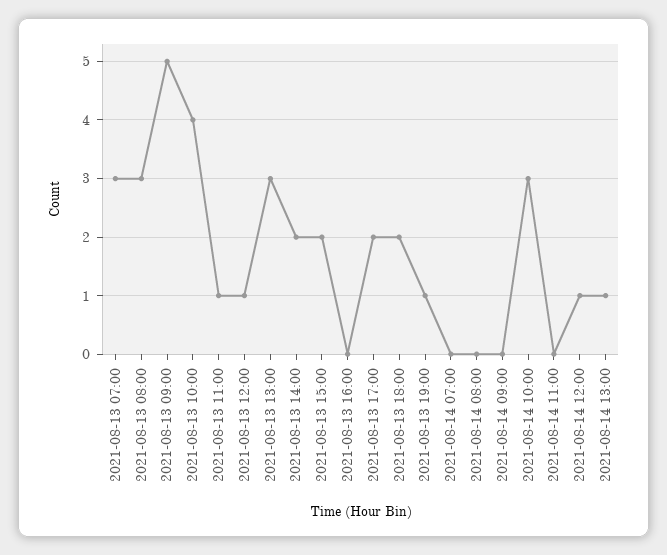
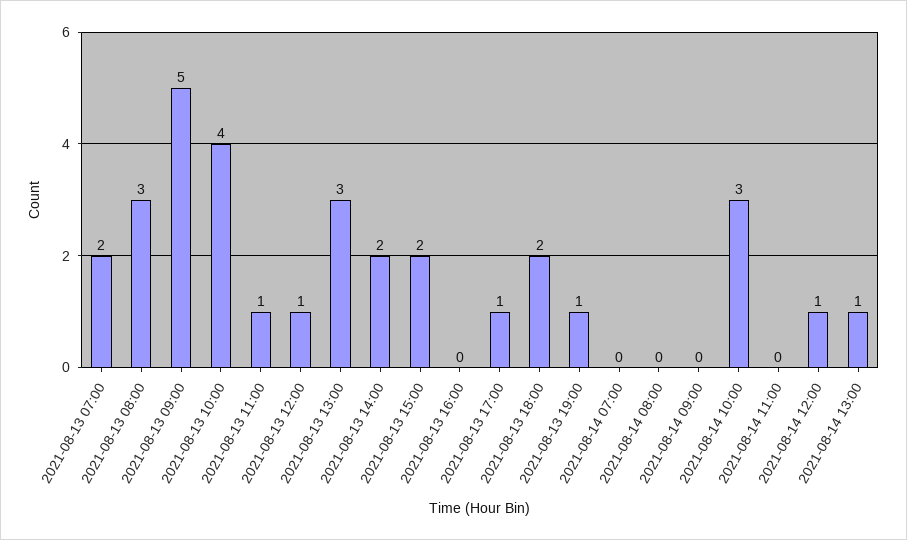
  {
-   "2021-08-13 07:00": 3,
+   "2021-08-13 07:00": 2,
    "2021-08-13 08:00": 3,
    "2021-08-13 09:00": 5,
    "2021-08-13 10:00": 4,
    "2021-08-13 11:00": 1,
    "2021-08-13 12:00": 1,
    "2021-08-13 13:00": 3,
    "2021-08-13 14:00": 2,
    "2021-08-13 15:00": 2,
    "2021-08-13 16:00": 0,
-   "2021-08-13 17:00": 2,
+   "2021-08-13 17:00": 1,
    "2021-08-13 18:00": 2,
    "2021-08-13 19:00": 1,
    "2021-08-14 07:00": 0,
    "2021-08-14 08:00": 0,
    "2021-08-14 09:00": 0,
    "2021-08-14 10:00": 3,
    "2021-08-14 11:00": 0,
    "2021-08-14 12:00": 1,
    "2021-08-14 13:00": 1
  }

